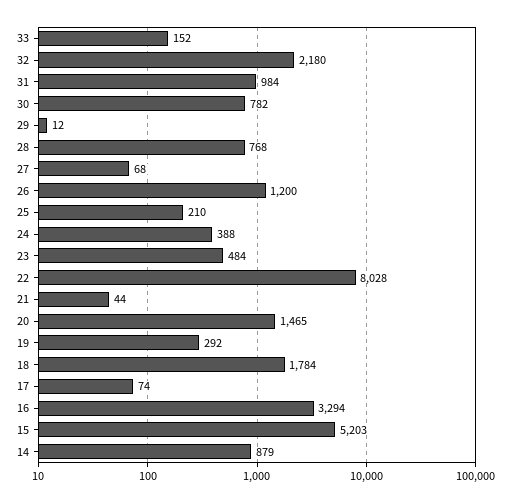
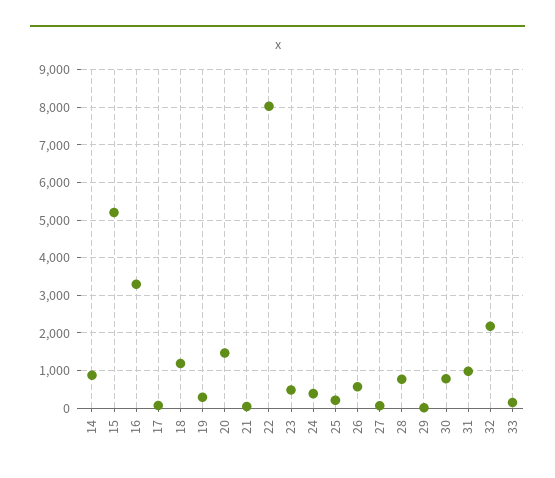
  {
    "33": 152,
    "32": 2180,
    "31": 984,
    "30": 782,
    "29": 12,
    "28": 768,
    "27": 68,
-   "26": 1200,
+   "26": 600,
    "25": 210,
    "24": 388,
    "23": 484,
    "22": 8028,
    "21": 44,
    "20": 1465,
    "19": 292,
-   "18": 1784,
+   "18": 1200,
    "17": 74,
    "16": 3294,
    "15": 5203,
    "14": 879
  }

